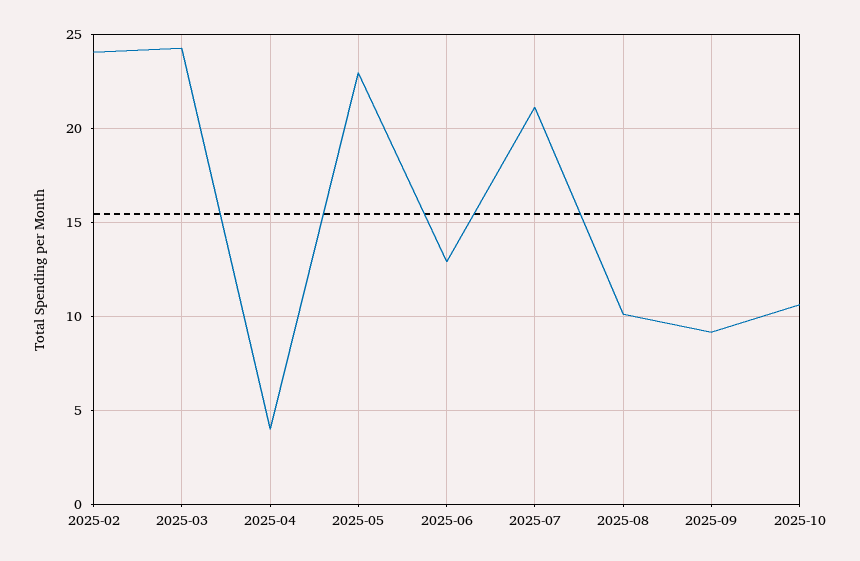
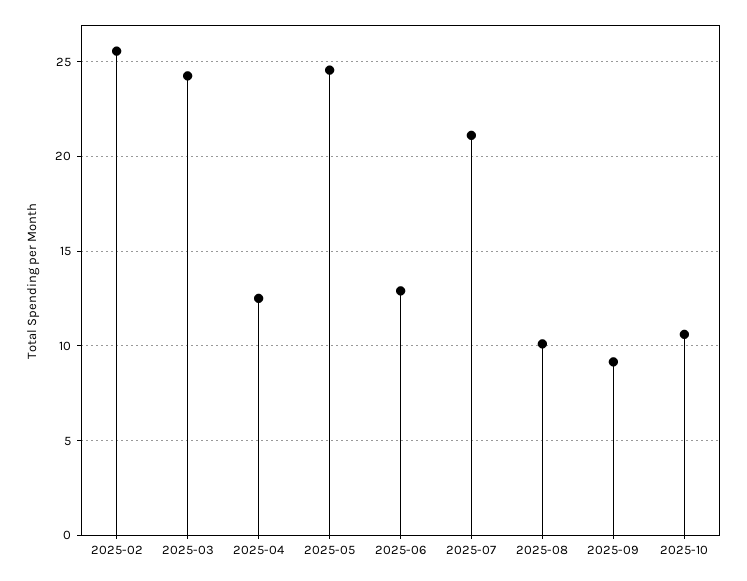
  {
-   "2025-02": 24,
+   "2025-02": 25.5,
    "2025-03": 24.5,
-   "2025-04": 4,
+   "2025-04": 12.5,
-   "2025-05": 23,
+   "2025-05": 24.5,
    "2025-06": 13,
    "2025-07": 21,
    "2025-08": 10,
    "2025-09": 9,
    "2025-10": 10.5
  }

